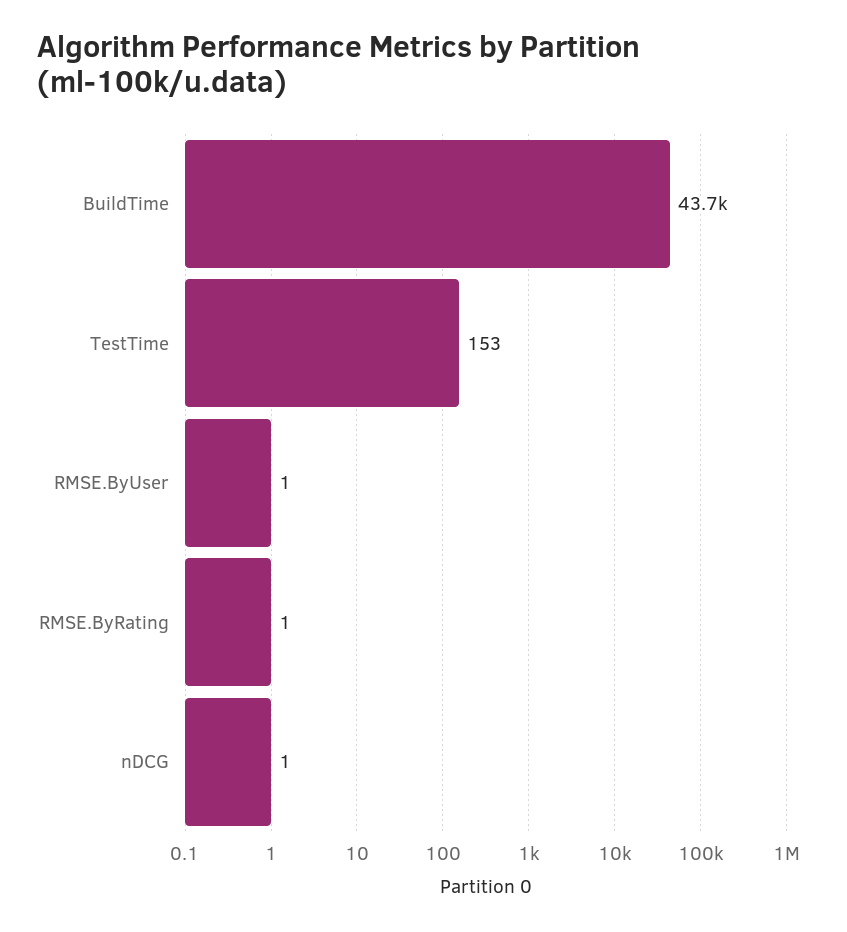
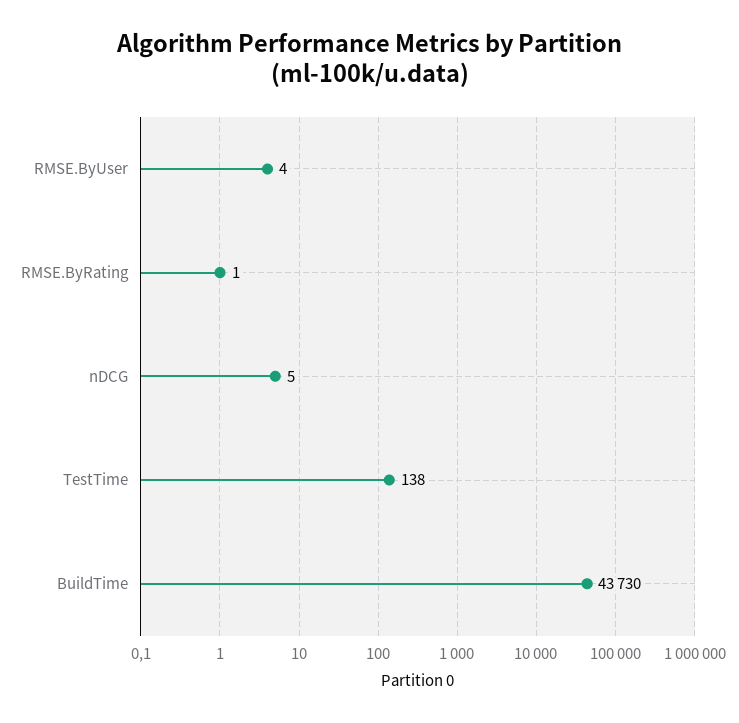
  {
    "BuildTime": 43730,
-   "TestTime": 153,
+   "TestTime": 138,
-   "RMSE.ByUser": 1,
+   "RMSE.ByUser": 4,
    "RMSE.ByRating": 1,
-   "nDCG": 1
+   "nDCG": 5
  }

